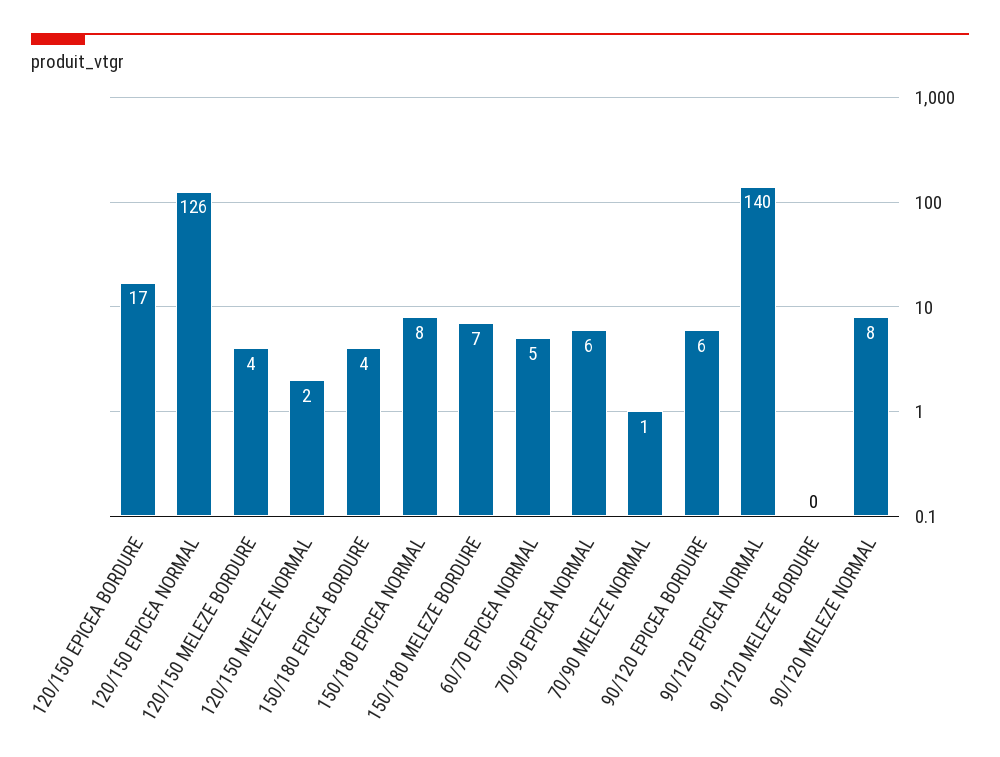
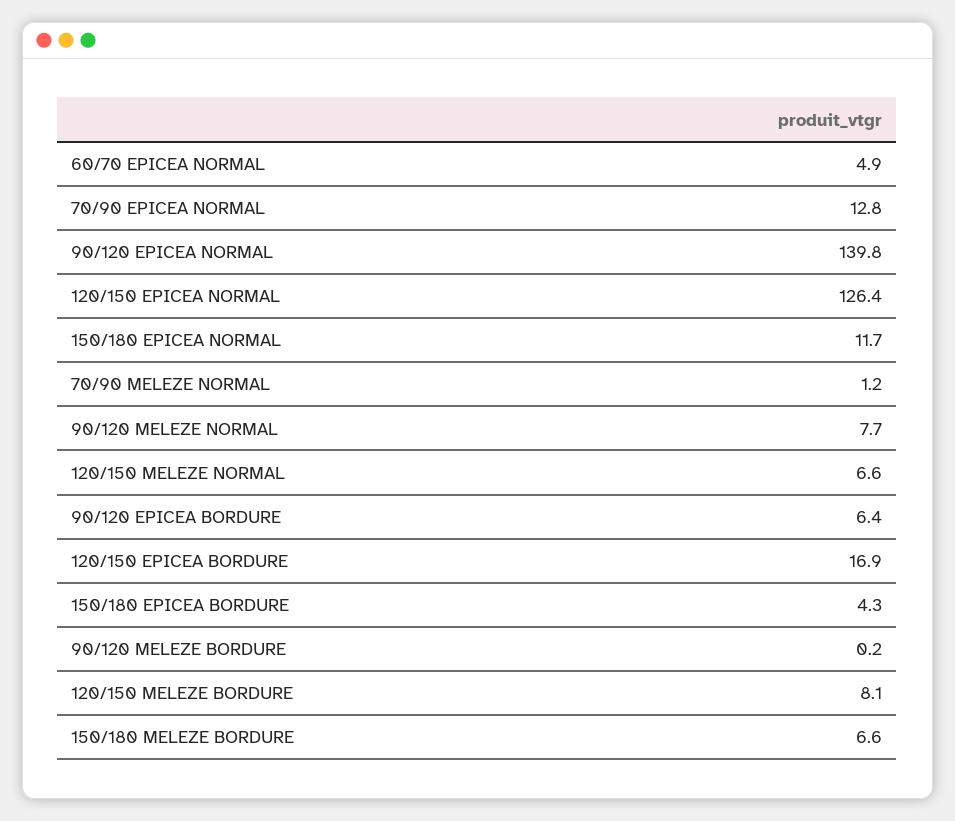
  {
    "120/150 EPICEA BORDURE": 16.9,
    "120/150 EPICEA NORMAL": 126.4,
-   "120/150 MELEZE BORDURE": 4,
+   "120/150 MELEZE BORDURE": 8.1,
-   "120/150 MELEZE NORMAL": 2,
+   "120/150 MELEZE NORMAL": 6.6,
    "150/180 EPICEA BORDURE": 4.3,
-   "150/180 EPICEA NORMAL": 8,
+   "150/180 EPICEA NORMAL": 11.7,
    "150/180 MELEZE BORDURE": 6.6,
    "60/70 EPICEA NORMAL": 4.9,
-   "70/90 EPICEA NORMAL": 6,
+   "70/90 EPICEA NORMAL": 12.8,
    "70/90 MELEZE NORMAL": 1.2,
    "90/120 EPICEA BORDURE": 6.4,
    "90/120 EPICEA NORMAL": 139.8,
    "90/120 MELEZE BORDURE": 0.2,
    "90/120 MELEZE NORMAL": 7.7
  }

